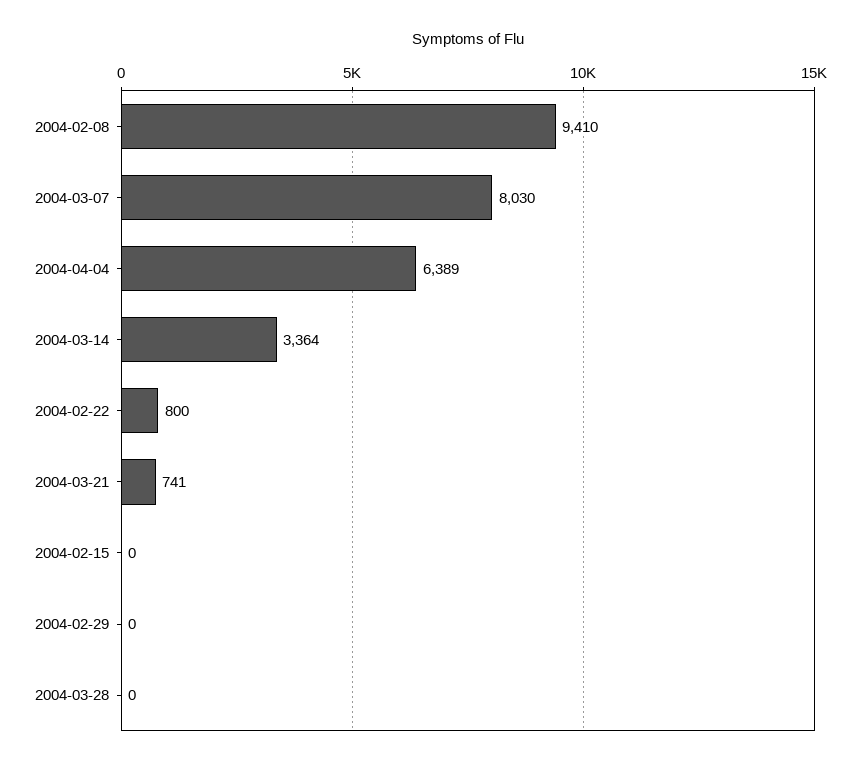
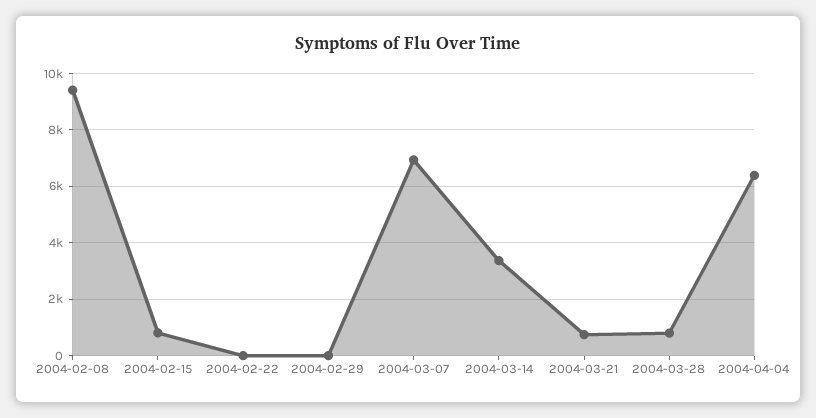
  {
    "2004-02-08": 9410,
-   "2004-03-07": 8030,
+   "2004-03-07": 7000,
    "2004-04-04": 6389,
    "2004-03-14": 3364,
-   "2004-02-22": 800,
+   "2004-02-22": 0,
    "2004-03-21": 741,
-   "2004-02-15": 0,
+   "2004-02-15": 750,
    "2004-02-29": 0,
-   "2004-03-28": 0
+   "2004-03-28": 750
  }

